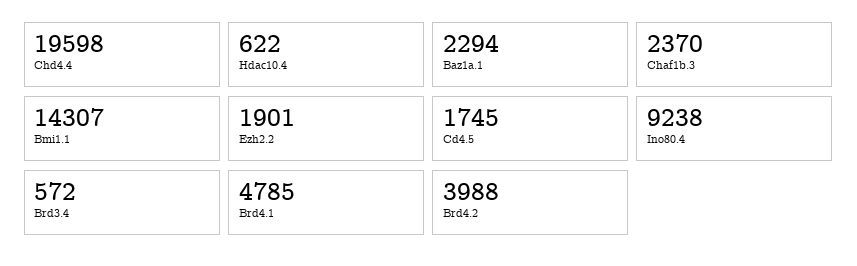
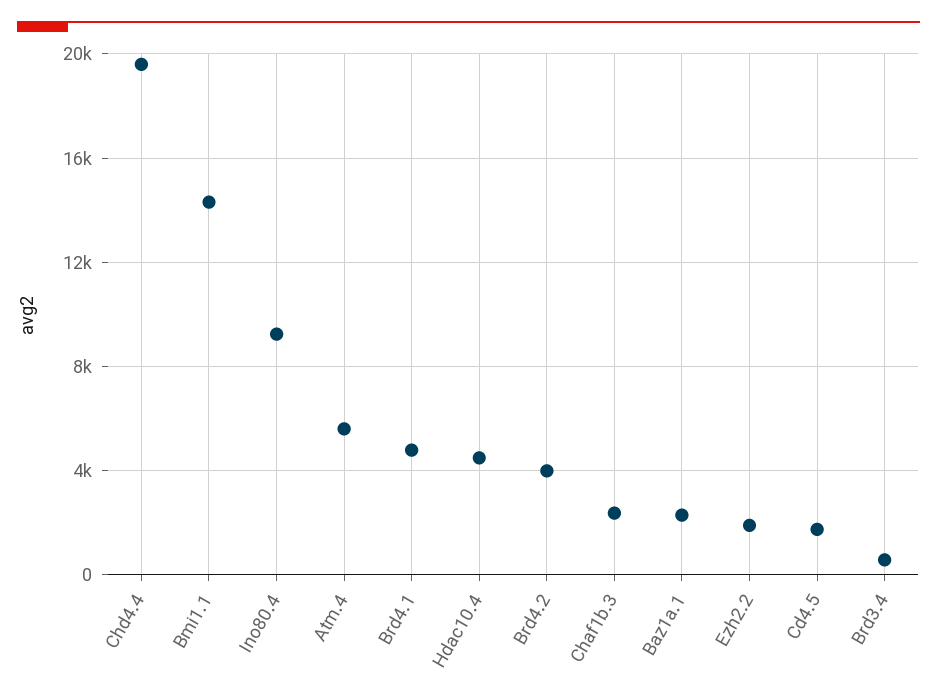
  {
    "Chd4.4": 19598,
-   "Hdac10.4": 622,
+   "Hdac10.4": 4500,
    "Baz1a.1": 2294,
    "Chaf1b.3": 2370,
    "Bmi1.1": 14307,
    "Ezh2.2": 1901,
    "Cd4.5": 1745,
    "Ino80.4": 9238,
    "Brd3.4": 572,
    "Brd4.1": 4785,
-   "Brd4.2": 3988
+   "Brd4.2": 3988,
+   "Atm.4": 5500
  }

